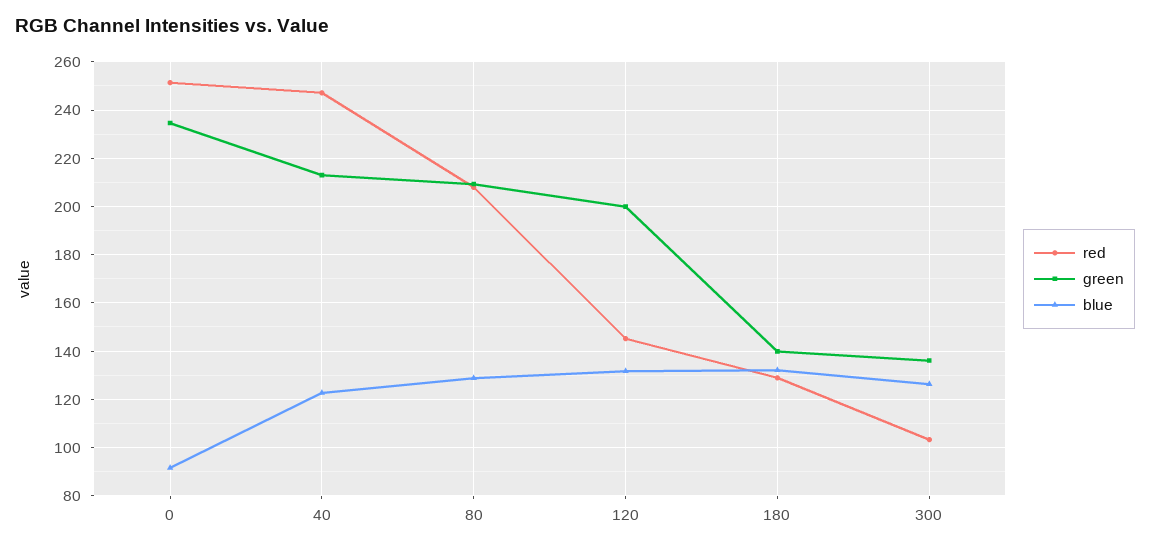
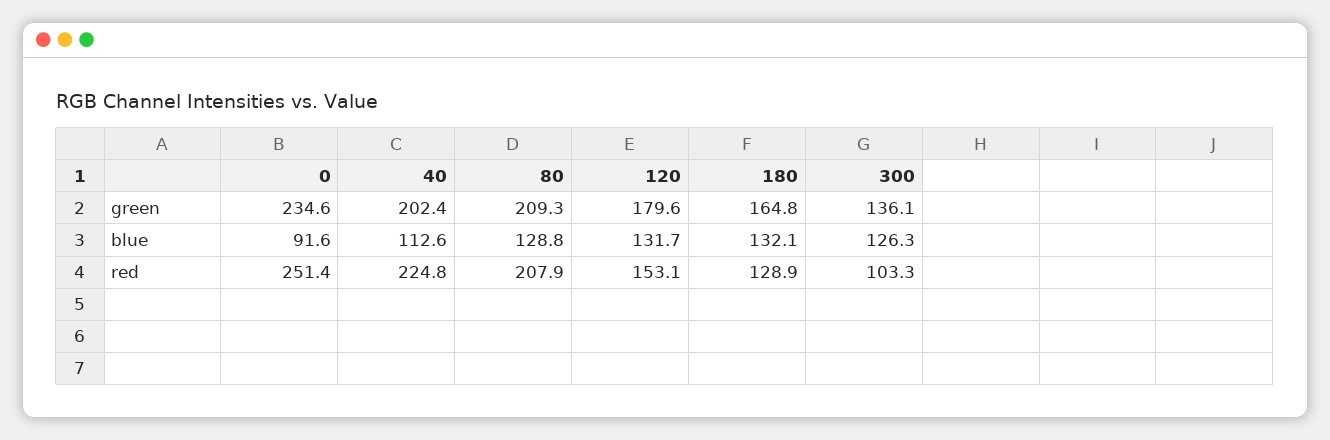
  {
    "red": {
      "0": 251.4,
-     "40": 247.5,
+     "40": 224.8,
      "80": 207.9,
-     "120": 145,
+     "120": 153.1,
      "180": 128.9,
      "300": 103.3
    },
    "green": {
      "0": 234.6,
-     "40": 212.5,
+     "40": 202.4,
      "80": 209.3,
-     "120": 200,
+     "120": 179.6,
-     "180": 140,
+     "180": 164.8,
      "300": 136.1
    },
    "blue": {
      "0": 91.6,
-     "40": 122.5,
+     "40": 112.6,
      "80": 128.8,
      "120": 131.7,
      "180": 132.1,
      "300": 126.3
    }
  }

